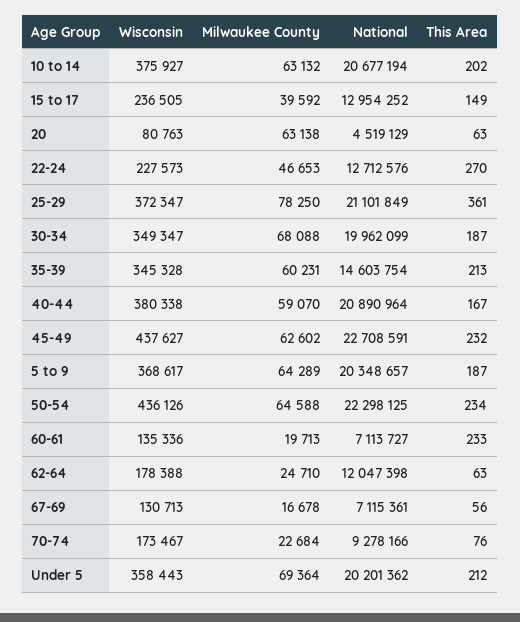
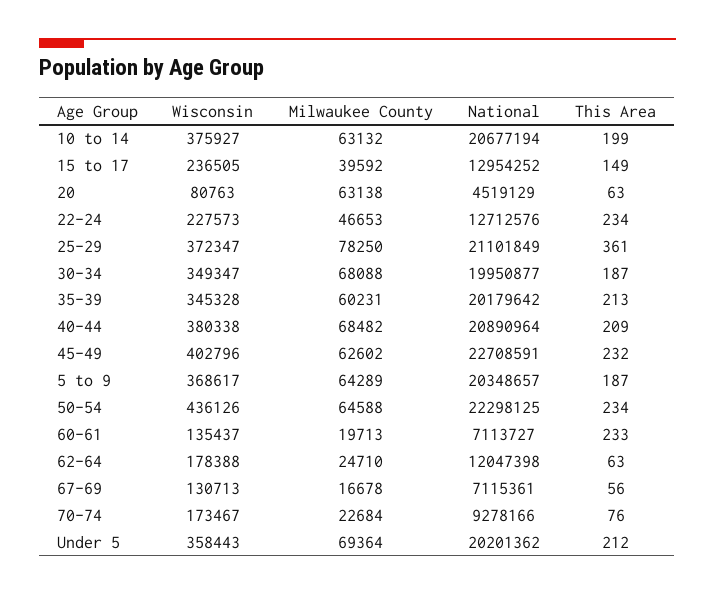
  {
    "Wisconsin": {
      "10 to 14": 375927,
      "15 to 17": 236505,
      "20": 80763,
      "22-24": 227573,
      "25-29": 372347,
      "30-34": 349347,
      "35-39": 345328,
      "40-44": 380338,
-     "45-49": 437627,
+     "45-49": 402796,
      "5 to 9": 368617,
      "50-54": 436126,
-     "60-61": 135336,
+     "60-61": 135437,
      "62-64": 178388,
      "67-69": 130713,
      "70-74": 173467,
      "Under 5": 358443
    },
    "Milwaukee County": {
      "10 to 14": 63132,
      "15 to 17": 39592,
      "20": 63138,
      "22-24": 46653,
      "25-29": 78250,
      "30-34": 68088,
      "35-39": 60231,
-     "40-44": 59070,
+     "40-44": 68482,
      "45-49": 62602,
      "5 to 9": 64289,
      "50-54": 64588,
      "60-61": 19713,
      "62-64": 24710,
      "67-69": 16678,
      "70-74": 22684,
      "Under 5": 69364
    },
    "National": {
      "10 to 14": 20677194,
      "15 to 17": 12954252,
      "20": 4519129,
      "22-24": 12712576,
      "25-29": 21101849,
-     "30-34": 19962099,
+     "30-34": 19950877,
-     "35-39": 14603754,
+     "35-39": 20179642,
      "40-44": 20890964,
      "45-49": 22708591,
      "5 to 9": 20348657,
      "50-54": 22298125,
      "60-61": 7113727,
      "62-64": 12047398,
      "67-69": 7115361,
      "70-74": 9278166,
      "Under 5": 20201362
    },
    "This Area": {
-     "10 to 14": 202,
+     "10 to 14": 199,
      "15 to 17": 149,
      "20": 63,
-     "22-24": 270,
+     "22-24": 234,
      "25-29": 361,
      "30-34": 187,
      "35-39": 213,
-     "40-44": 167,
+     "40-44": 209,
      "45-49": 232,
      "5 to 9": 187,
      "50-54": 234,
      "60-61": 233,
      "62-64": 63,
      "67-69": 56,
      "70-74": 76,
      "Under 5": 212
    }
  }

